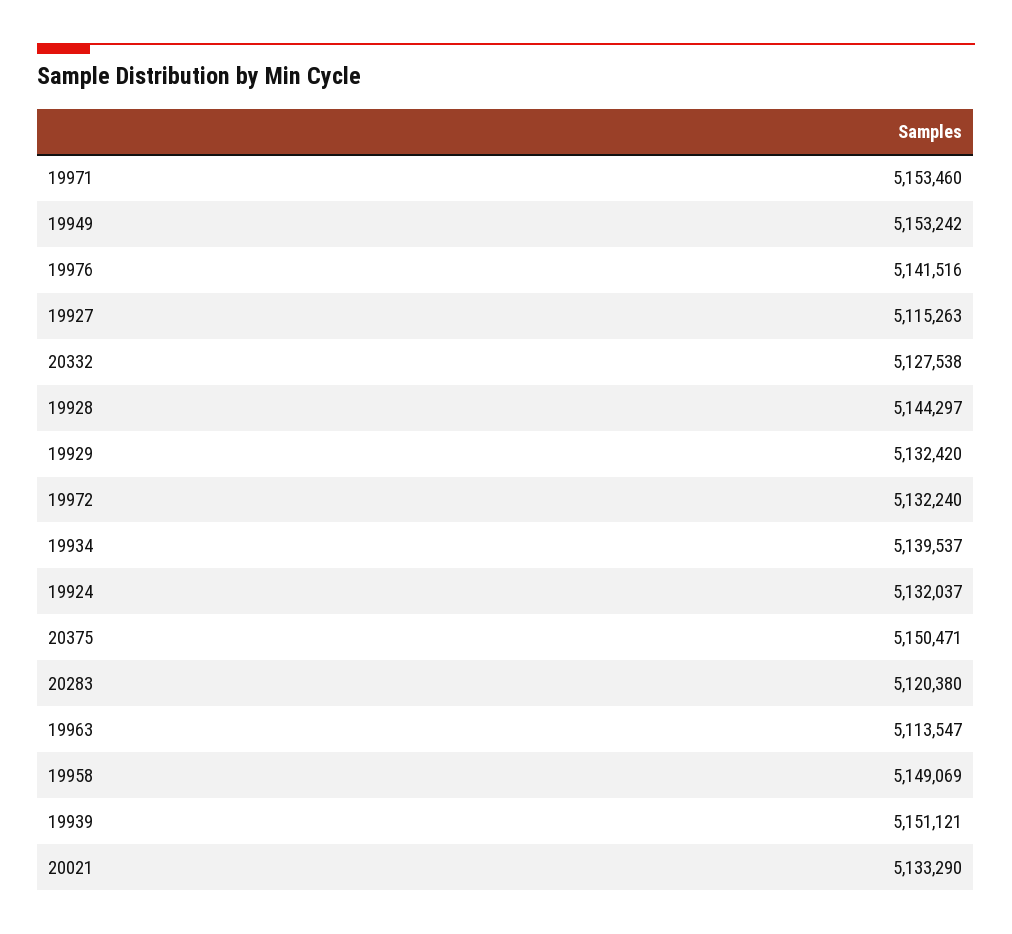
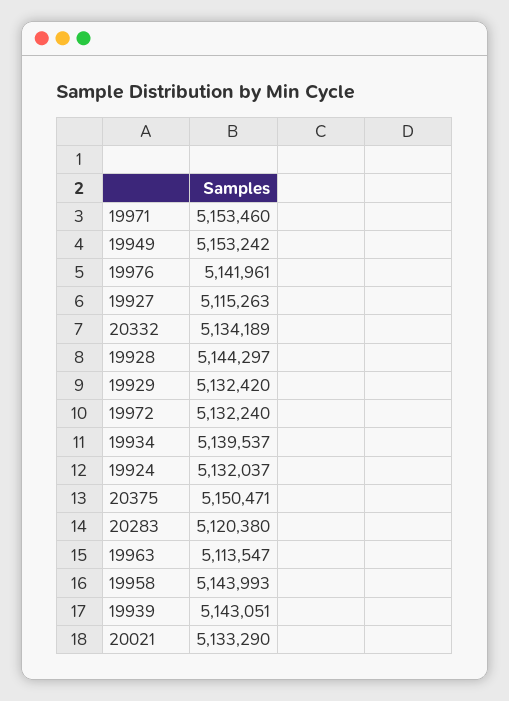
  {
    "19971": 5153460,
    "19949": 5153242,
-   "19976": 5141516,
+   "19976": 5141961,
    "19927": 5115263,
-   "20332": 5127538,
+   "20332": 5134189,
    "19928": 5144297,
    "19929": 5132420,
    "19972": 5132240,
    "19934": 5139537,
    "19924": 5132037,
    "20375": 5150471,
    "20283": 5120380,
    "19963": 5113547,
-   "19958": 5149069,
+   "19958": 5143993,
-   "19939": 5151121,
+   "19939": 5143051,
    "20021": 5133290
  }

